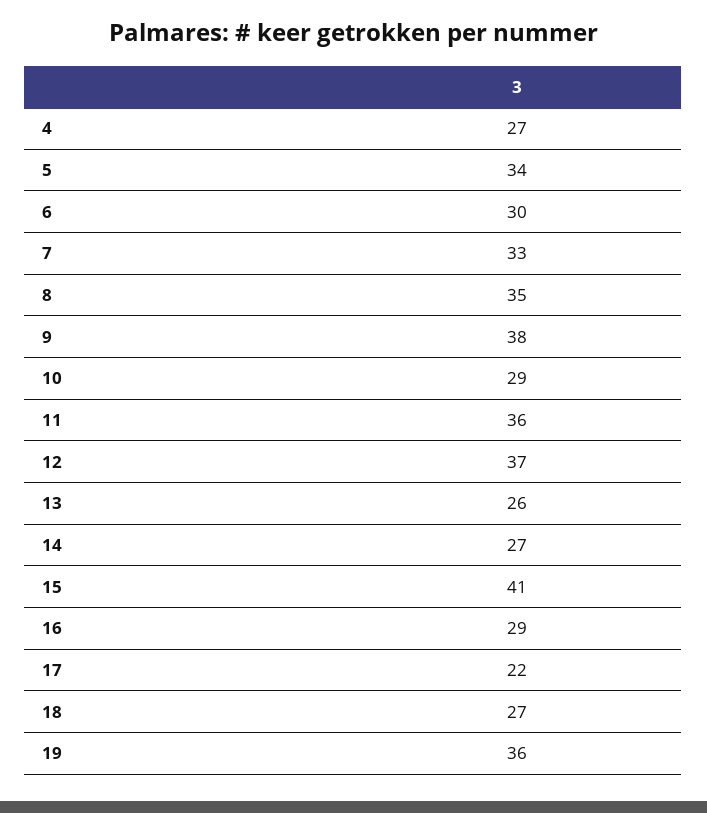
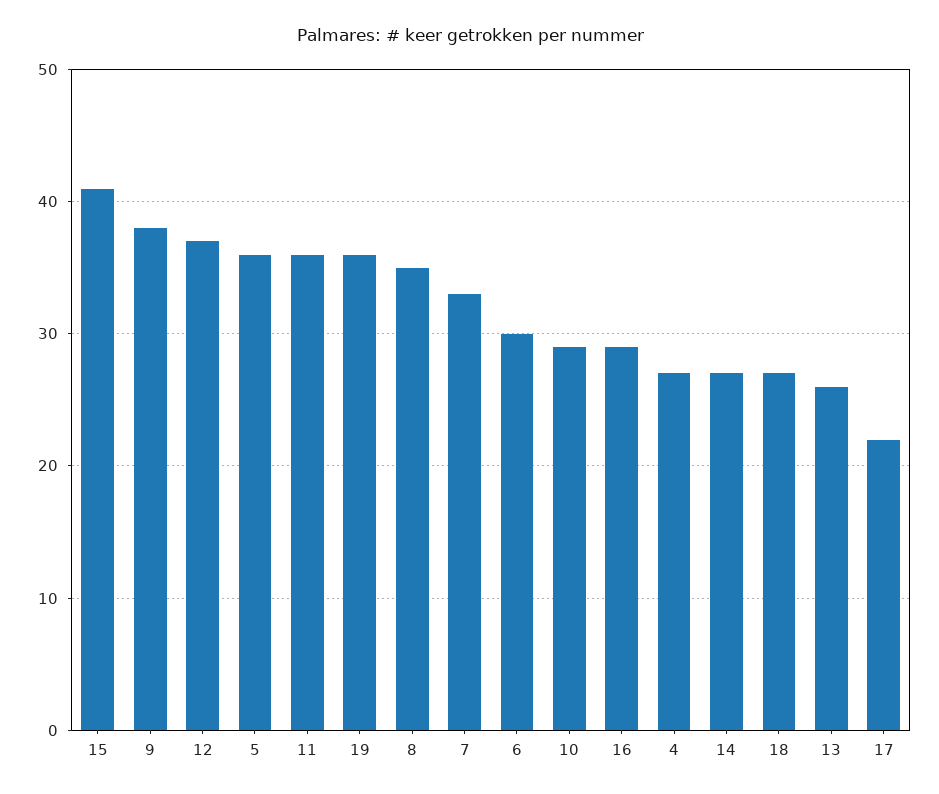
  {
    "4": 27,
-   "5": 34,
+   "5": 36,
    "6": 30,
    "7": 33,
    "8": 35,
    "9": 38,
    "10": 29,
    "11": 36,
    "12": 37,
    "13": 26,
    "14": 27,
    "15": 41,
    "16": 29,
    "17": 22,
    "18": 27,
    "19": 36
  }

